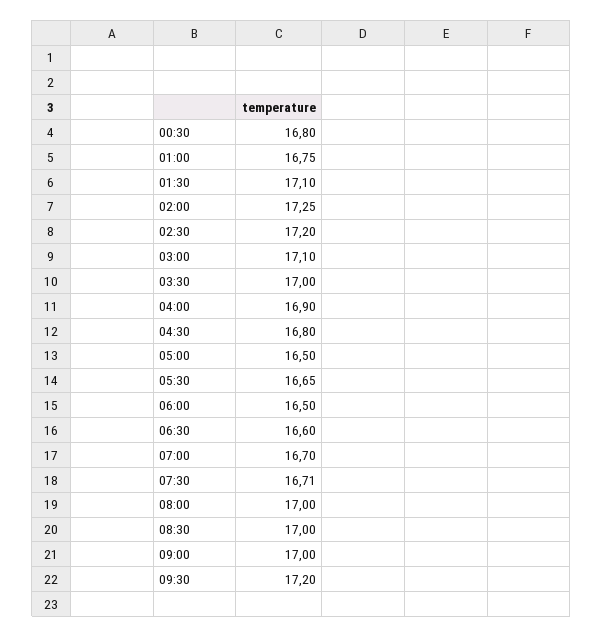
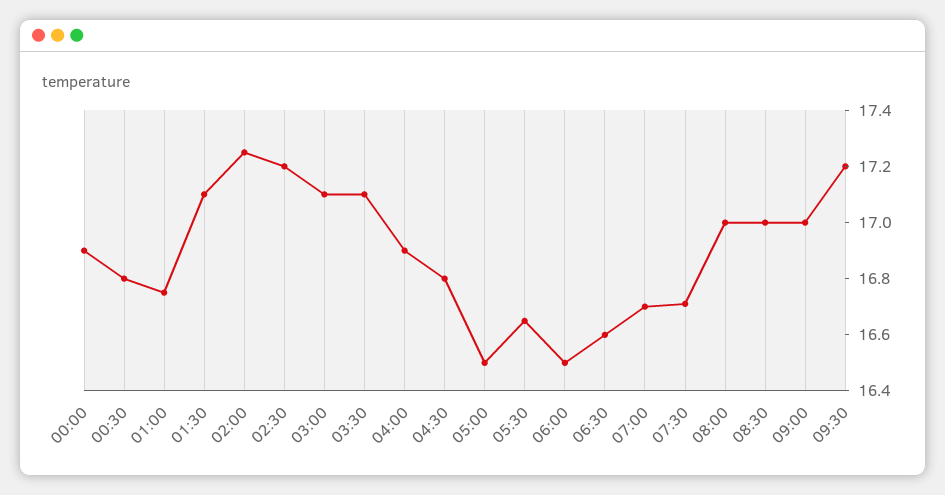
  {
    "00:30": 16.8,
    "01:00": 16.75,
    "01:30": 17.1,
    "02:00": 17.25,
    "02:30": 17.2,
    "03:00": 17.1,
-   "03:30": 17,
+   "03:30": 17.1,
    "04:00": 16.9,
    "04:30": 16.8,
    "05:00": 16.5,
    "05:30": 16.65,
    "06:00": 16.5,
    "06:30": 16.6,
    "07:00": 16.7,
    "07:30": 16.71,
    "08:00": 17,
    "08:30": 17,
    "09:00": 17,
-   "09:30": 17.2
+   "09:30": 17.2,
+   "00:00": 16.9
  }

